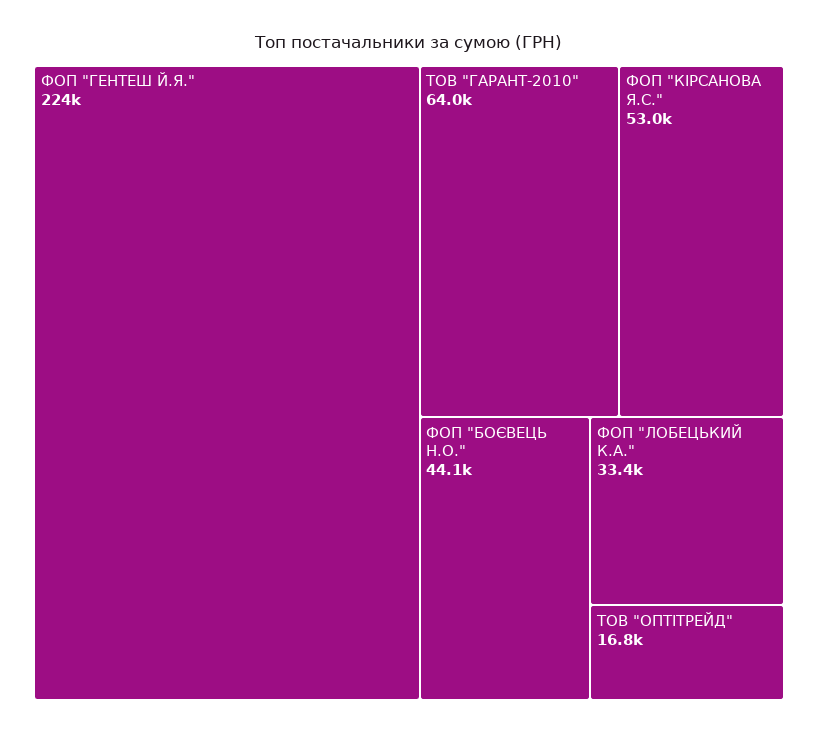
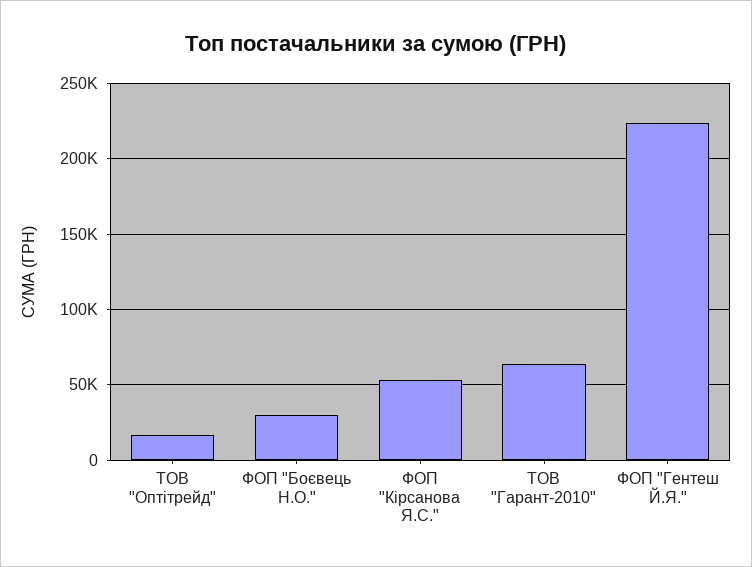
  {
    "ФОП \"ГЕНТЕШ Й.Я.\"": 224000,
    "ТОВ \"ГАРАНТ-2010\"": 64000,
    "ФОП \"КІРСАНОВА Я.С.\"": 53000,
-   "ФОП \"БОЄВЕЦЬ Н.О.\"": 44100,
+   "ФОП \"БОЄВЕЦЬ Н.О.\"": 30000,
-   "ФОП \"ЛОБЕЦЬКИЙ К.А.\"": 33400,
    "ТОВ \"ОПТІТРЕЙД\"": 16800
  }

